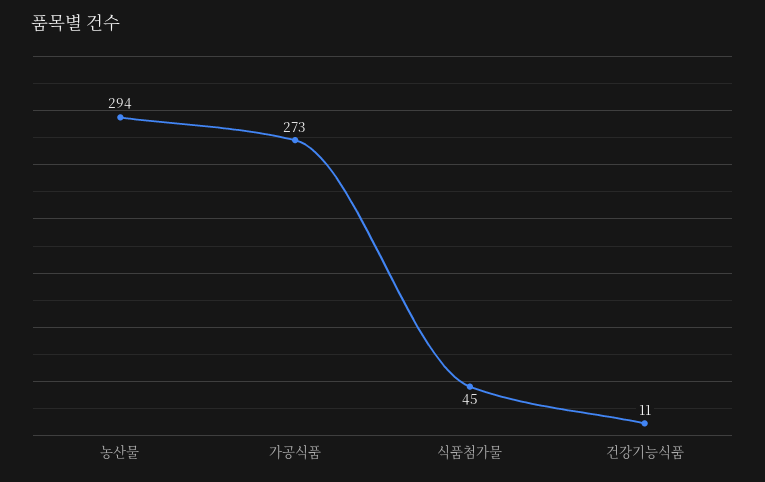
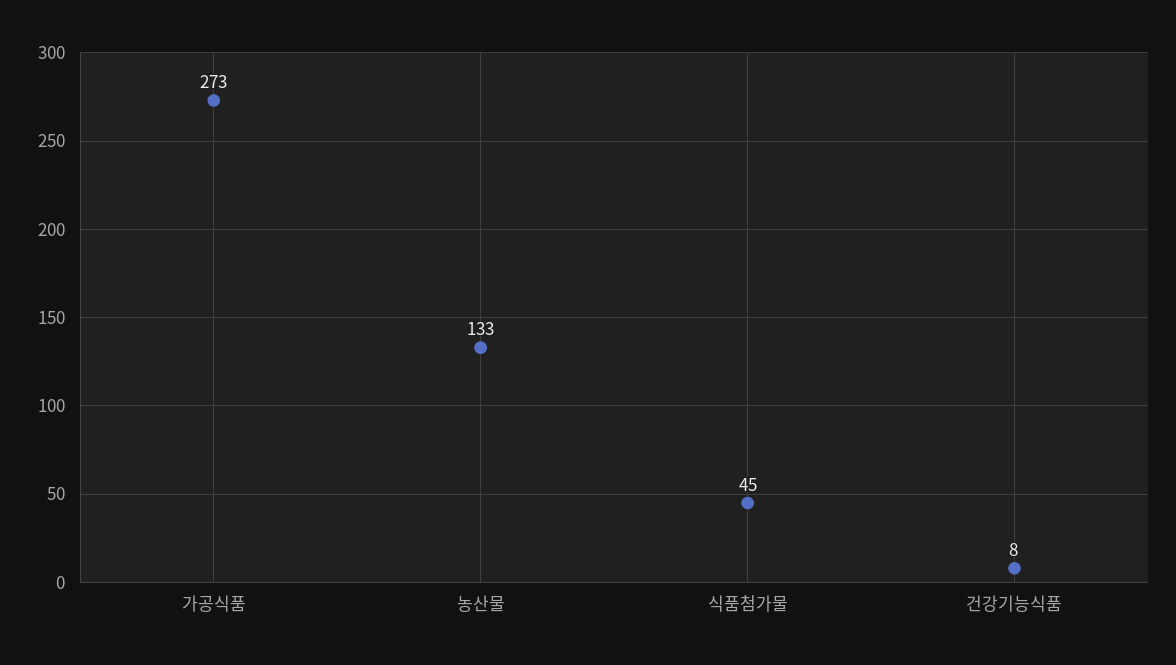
  {
-   "농산물": 294,
+   "농산물": 133,
    "가공식품": 273,
    "식품첨가물": 45,
-   "건강기능식품": 11
+   "건강기능식품": 8
  }

